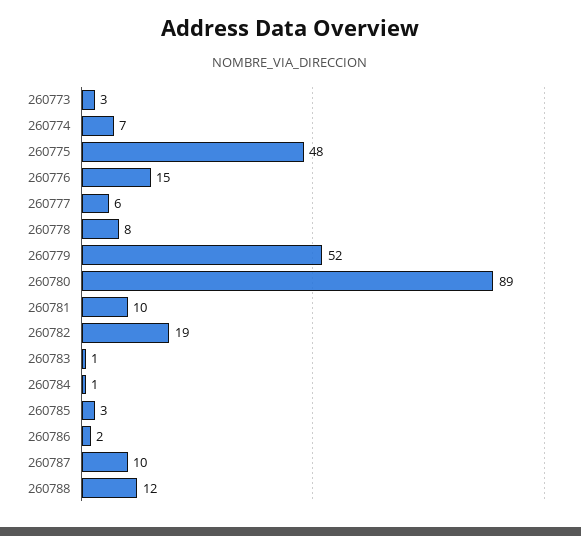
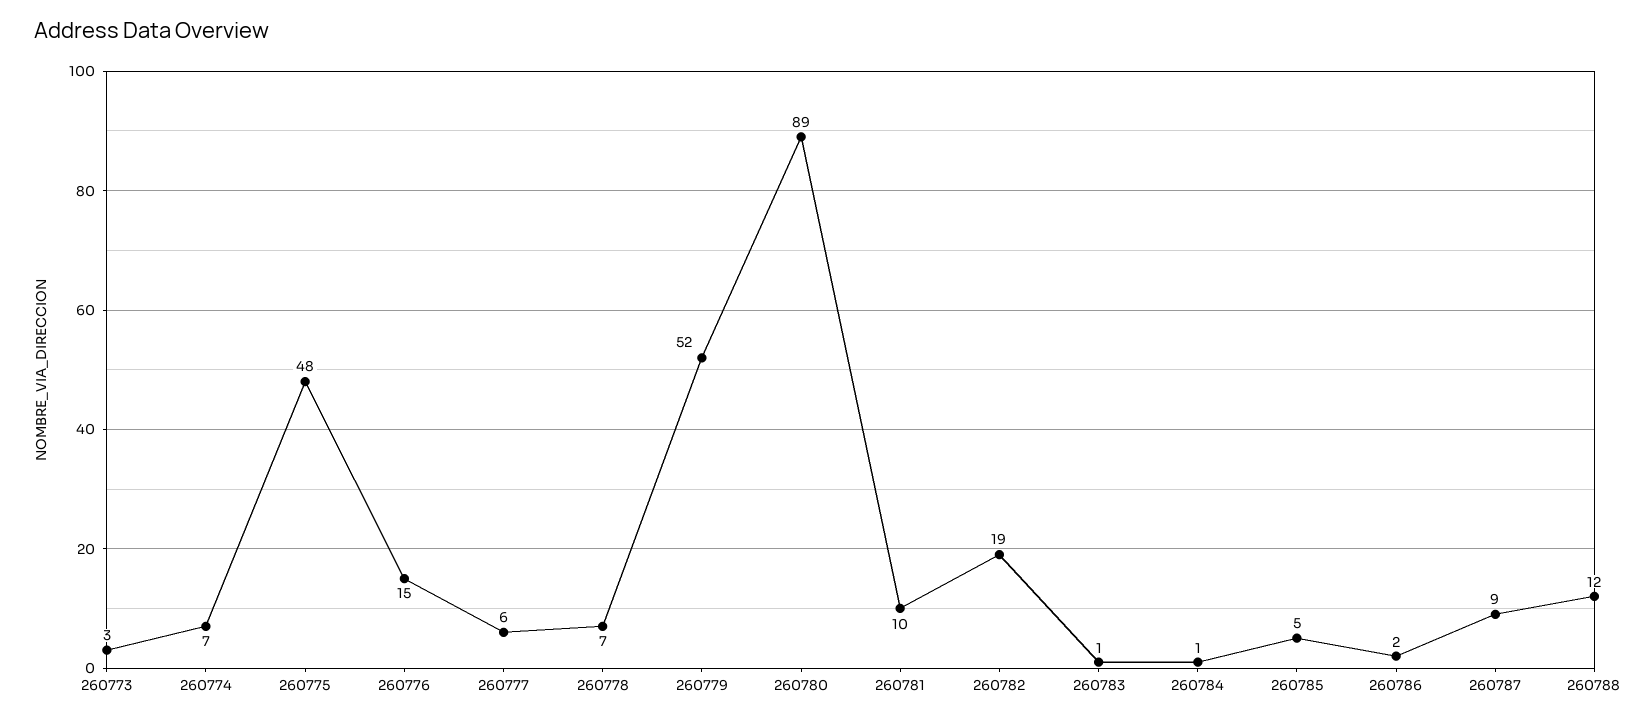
  {
    "260773": 3,
    "260774": 7,
    "260775": 48,
    "260776": 15,
    "260777": 6,
-   "260778": 8,
+   "260778": 7,
    "260779": 52,
    "260780": 89,
    "260781": 10,
    "260782": 19,
    "260783": 1,
    "260784": 1,
-   "260785": 3,
+   "260785": 5,
    "260786": 2,
-   "260787": 10,
+   "260787": 9,
    "260788": 12
  }

